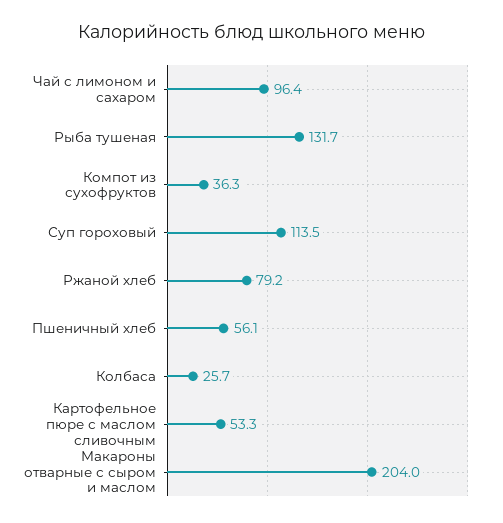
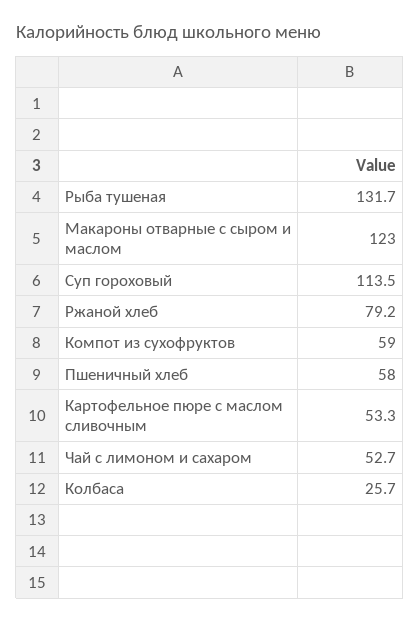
  {
-   "Чай с лимоном и сахаром": 96.4,
+   "Чай с лимоном и сахаром": 52.7,
    "Рыба тушеная": 131.7,
-   "Компот из сухофруктов": 36.3,
+   "Компот из сухофруктов": 59,
    "Суп гороховый": 113.5,
    "Ржаной хлеб": 79.2,
-   "Пшеничный хлеб": 56.1,
+   "Пшеничный хлеб": 58,
    "Колбаса": 25.7,
    "Картофельное пюре с маслом сливочным": 53.3,
-   "Макароны отварные с сыром и маслом": 204
+   "Макароны отварные с сыром и маслом": 123
  }

